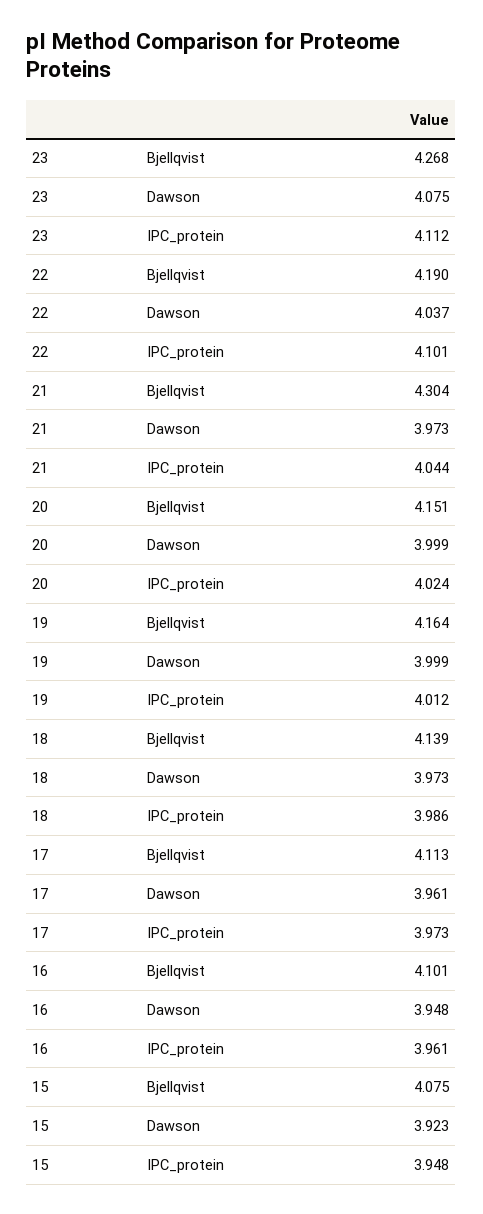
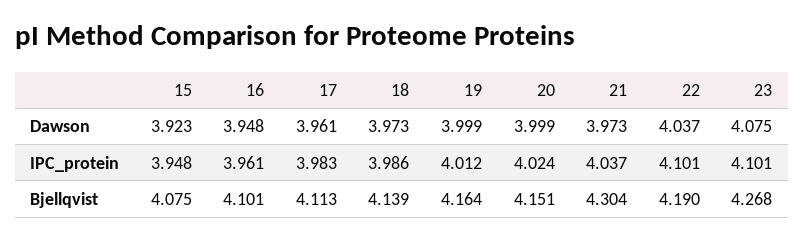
  {
    "23": {
      "Bjellqvist": 4.268,
      "Dawson": 4.075,
-     "IPC_protein": 4.112
+     "IPC_protein": 4.101
    },
    "22": {
      "Bjellqvist": 4.19,
      "Dawson": 4.037,
      "IPC_protein": 4.101
    },
    "21": {
      "Bjellqvist": 4.304,
      "Dawson": 3.973,
-     "IPC_protein": 4.044
+     "IPC_protein": 4.037
    },
    "20": {
      "Bjellqvist": 4.151,
      "Dawson": 3.999,
      "IPC_protein": 4.024
    },
    "19": {
      "Bjellqvist": 4.164,
      "Dawson": 3.999,
      "IPC_protein": 4.012
    },
    "18": {
      "Bjellqvist": 4.139,
      "Dawson": 3.973,
      "IPC_protein": 3.986
    },
    "17": {
      "Bjellqvist": 4.113,
      "Dawson": 3.961,
-     "IPC_protein": 3.973
+     "IPC_protein": 3.983
    },
    "16": {
      "Bjellqvist": 4.101,
      "Dawson": 3.948,
      "IPC_protein": 3.961
    },
    "15": {
      "Bjellqvist": 4.075,
      "Dawson": 3.923,
      "IPC_protein": 3.948
    }
  }

